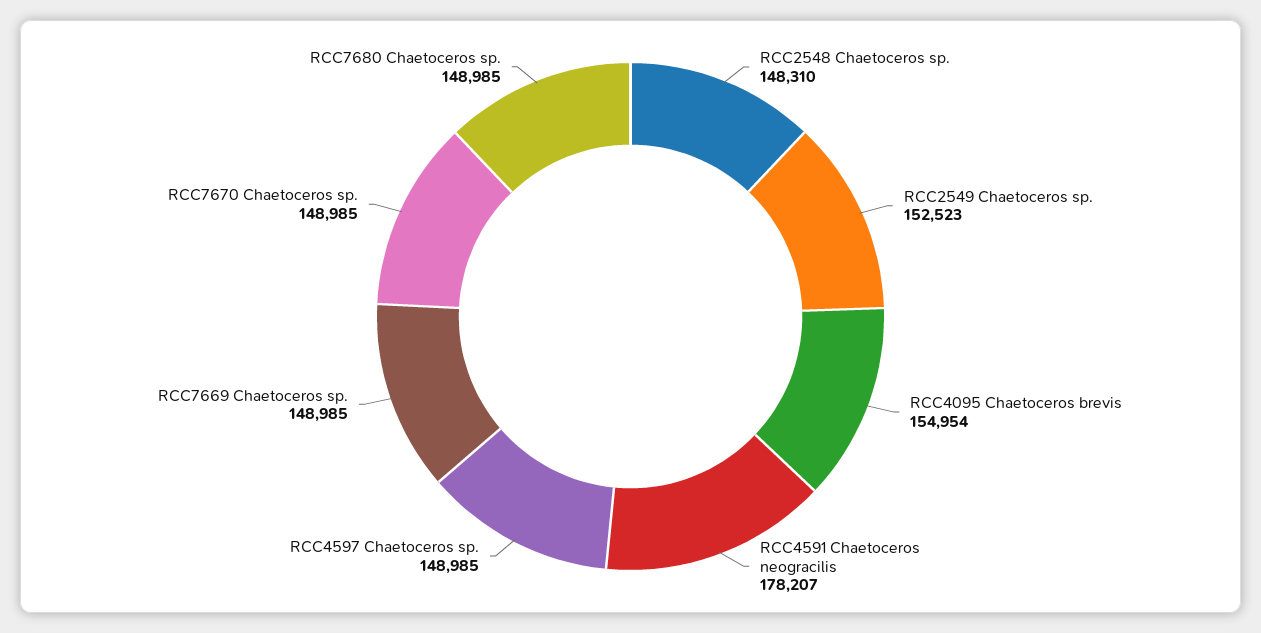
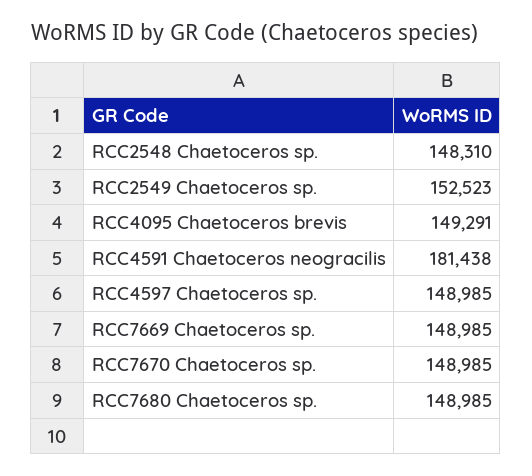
  {
    "RCC2548 Chaetoceros sp.": 148310,
    "RCC2549 Chaetoceros sp.": 152523,
-   "RCC4095 Chaetoceros brevis": 154954,
+   "RCC4095 Chaetoceros brevis": 149291,
-   "RCC4591 Chaetoceros neogracilis": 178207,
+   "RCC4591 Chaetoceros neogracilis": 181438,
    "RCC4597 Chaetoceros sp.": 148985,
    "RCC7669 Chaetoceros sp.": 148985,
    "RCC7670 Chaetoceros sp.": 148985,
    "RCC7680 Chaetoceros sp.": 148985
  }

